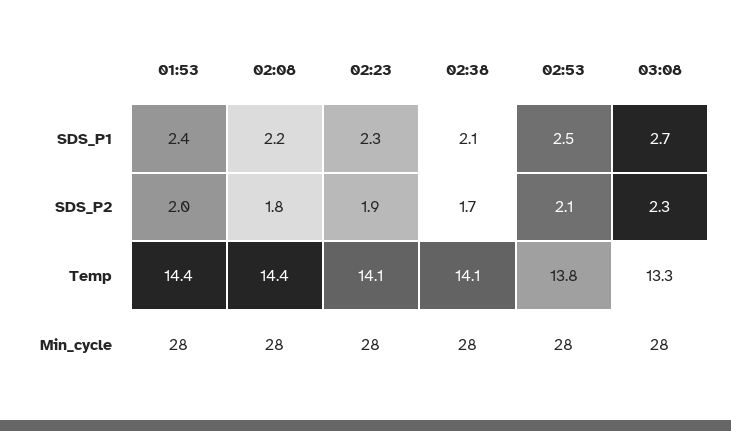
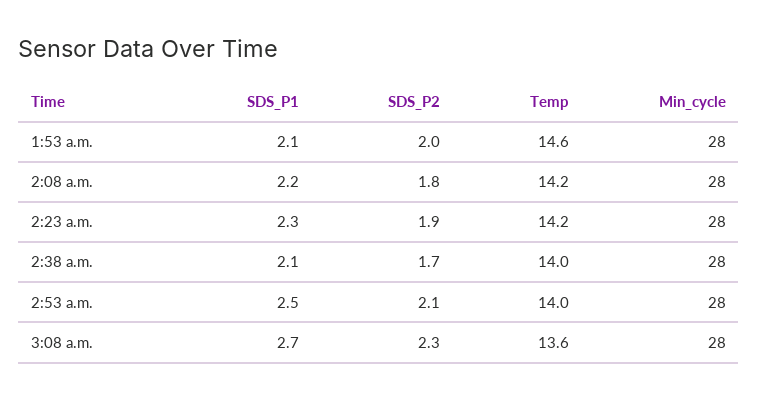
  {
    "01:53": {
-     "SDS_P1": 2.4,
+     "SDS_P1": 2.1,
      "SDS_P2": 2,
-     "Temp": 14.4,
+     "Temp": 14.6,
      "Min_cycle": 28
    },
    "02:08": {
      "SDS_P1": 2.2,
      "SDS_P2": 1.8,
-     "Temp": 14.4,
+     "Temp": 14.2,
      "Min_cycle": 28
    },
    "02:23": {
      "SDS_P1": 2.3,
      "SDS_P2": 1.9,
-     "Temp": 14.1,
+     "Temp": 14.2,
      "Min_cycle": 28
    },
    "02:38": {
      "SDS_P1": 2.1,
      "SDS_P2": 1.7,
-     "Temp": 14.1,
+     "Temp": 14,
      "Min_cycle": 28
    },
    "02:53": {
      "SDS_P1": 2.5,
      "SDS_P2": 2.1,
-     "Temp": 13.8,
+     "Temp": 14,
      "Min_cycle": 28
    },
    "03:08": {
      "SDS_P1": 2.7,
      "SDS_P2": 2.3,
-     "Temp": 13.3,
+     "Temp": 13.6,
      "Min_cycle": 28
    }
  }

